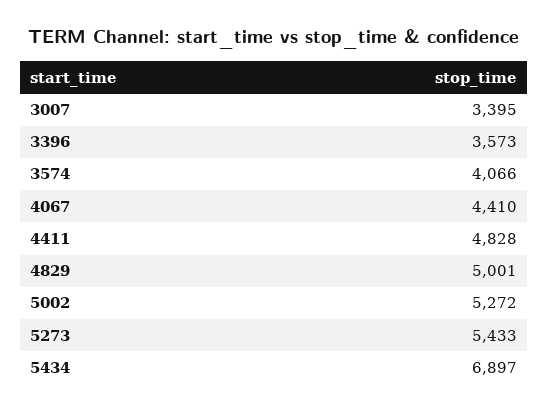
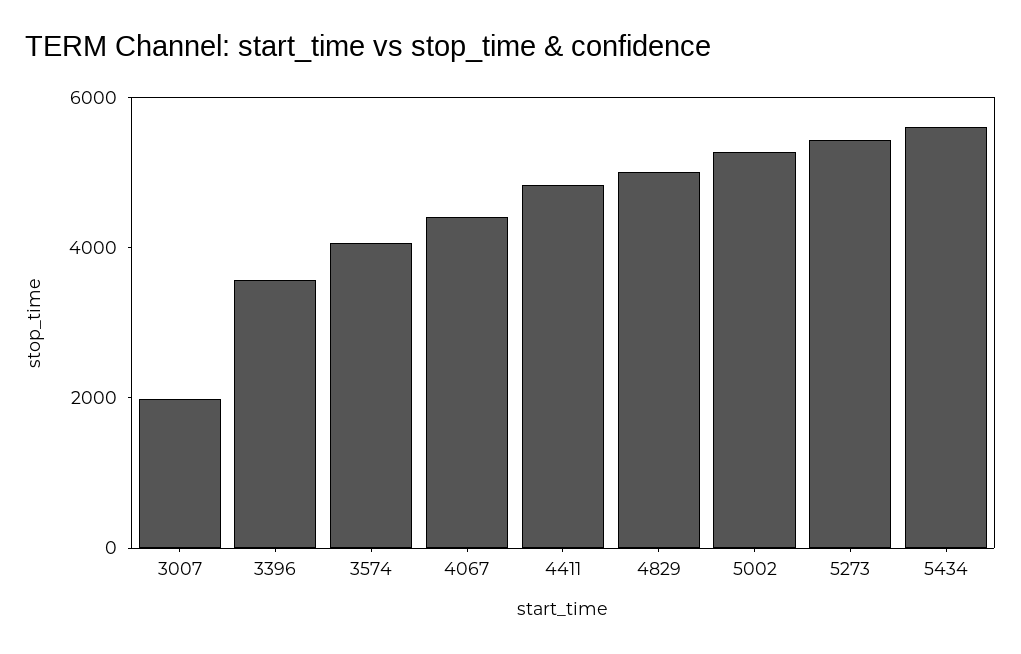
  {
-   "3007": 3395,
+   "3007": 2000,
    "3396": 3573,
    "3574": 4066,
    "4067": 4410,
    "4411": 4828,
    "4829": 5001,
    "5002": 5272,
    "5273": 5433,
-   "5434": 6897
+   "5434": 5500
  }

